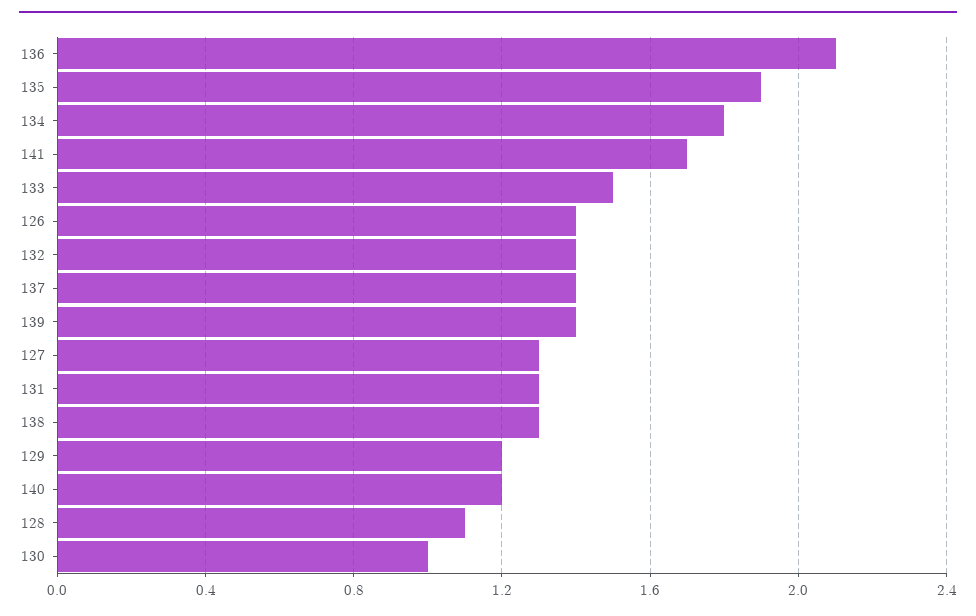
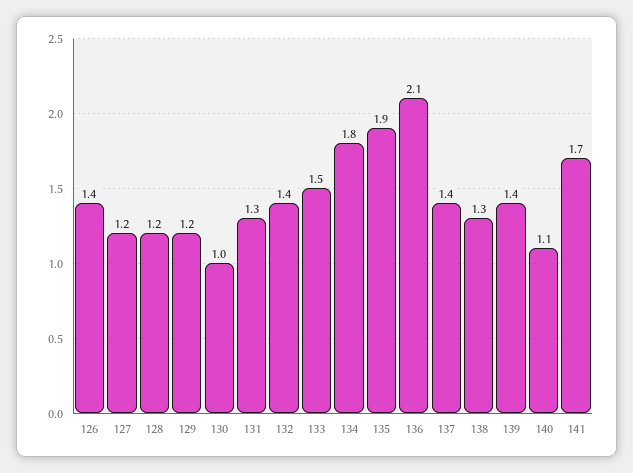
  {
    "136": 2.1,
    "135": 1.9,
    "134": 1.8,
    "141": 1.7,
    "133": 1.5,
    "126": 1.4,
    "132": 1.4,
    "137": 1.4,
    "139": 1.4,
-   "127": 1.3,
+   "127": 1.2,
    "131": 1.3,
    "138": 1.3,
    "129": 1.2,
-   "140": 1.2,
+   "140": 1.1,
-   "128": 1.1,
+   "128": 1.2,
    "130": 1
  }

